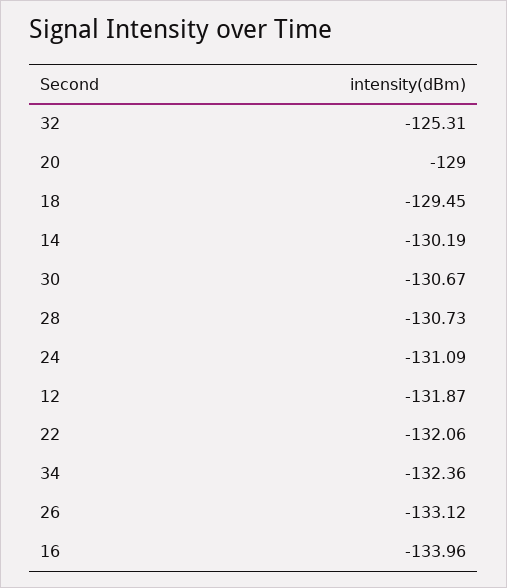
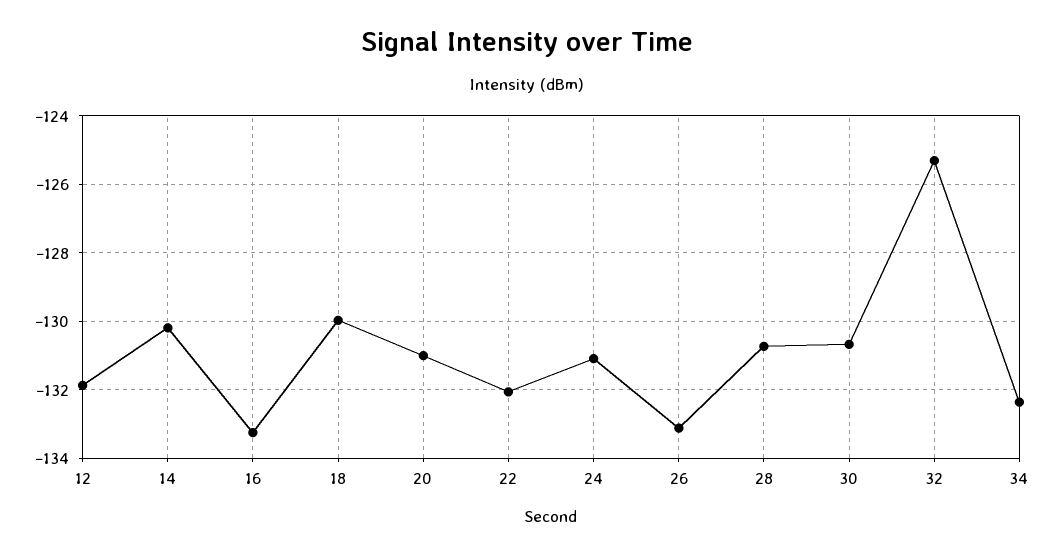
  {
    "32": -125.31,
-   "20": -129,
+   "20": -131,
-   "18": -129.45,
+   "18": -130,
    "14": -130.19,
    "30": -130.67,
    "28": -130.73,
    "24": -131.09,
    "12": -131.87,
    "22": -132.06,
    "34": -132.36,
    "26": -133.12,
-   "16": -133.96
+   "16": -133.2
  }

